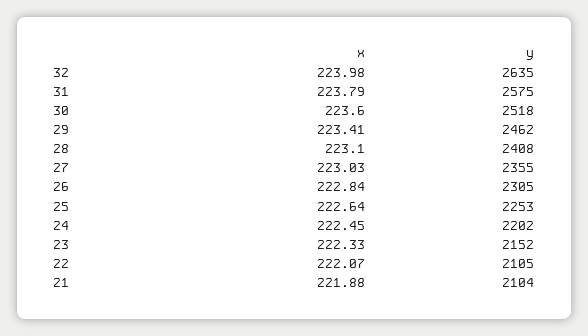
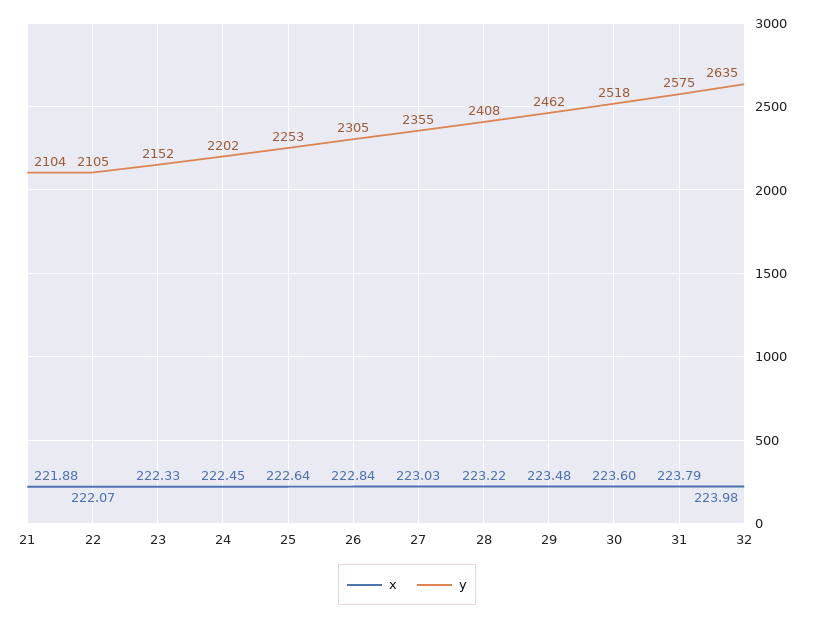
  {
    "x": {
      "32": 223.98,
      "31": 223.79,
      "30": 223.6,
-     "29": 223.41,
+     "29": 223.48,
-     "28": 223.1,
+     "28": 223.22,
      "27": 223.03,
      "26": 222.84,
      "25": 222.64,
      "24": 222.45,
      "23": 222.33,
      "22": 222.07,
      "21": 221.88
    },
    "y": {
      "32": 2635,
      "31": 2575,
      "30": 2518,
      "29": 2462,
      "28": 2408,
      "27": 2355,
      "26": 2305,
      "25": 2253,
      "24": 2202,
      "23": 2152,
      "22": 2105,
      "21": 2104
    }
  }

